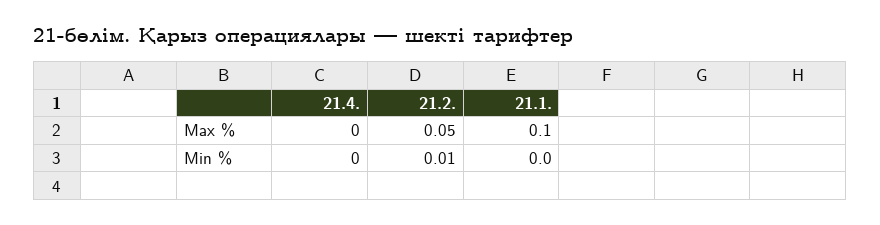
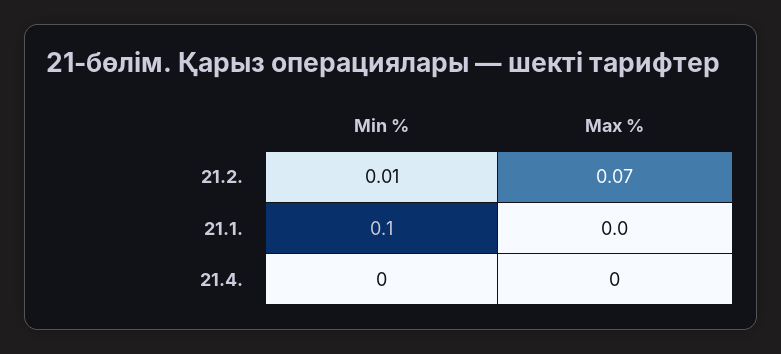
  {
    "21.4.": {
      "Max %": 0,
      "Min %": 0
    },
    "21.2.": {
-     "Max %": 0.05,
+     "Max %": 0.07,
      "Min %": 0.01
    },
    "21.1.": {
-     "Max %": 0.1,
+     "Max %": 0,
-     "Min %": 0
+     "Min %": 0.1
    }
  }

